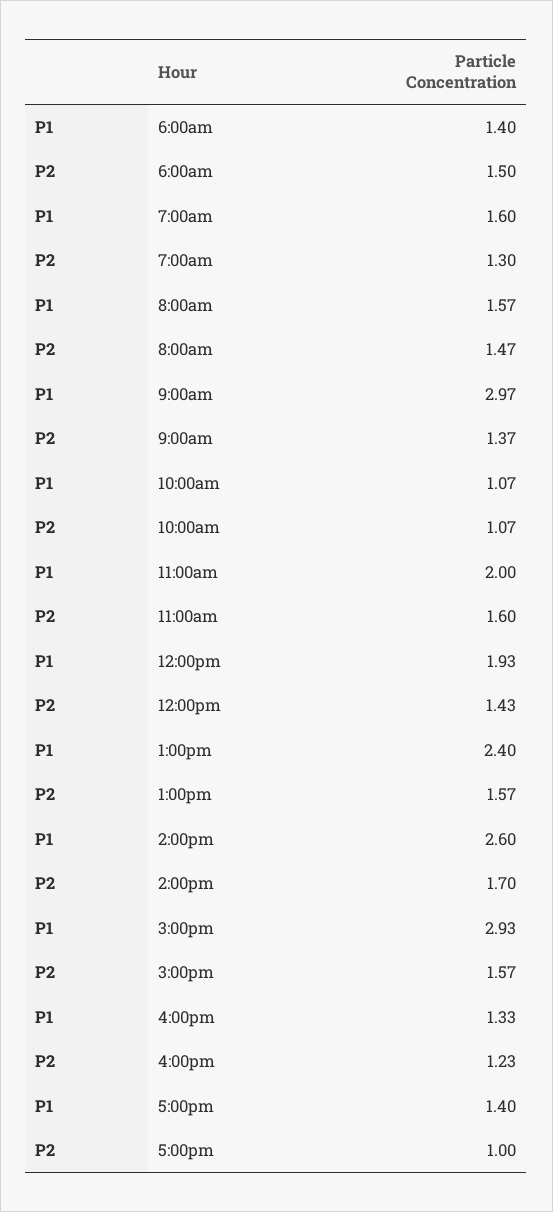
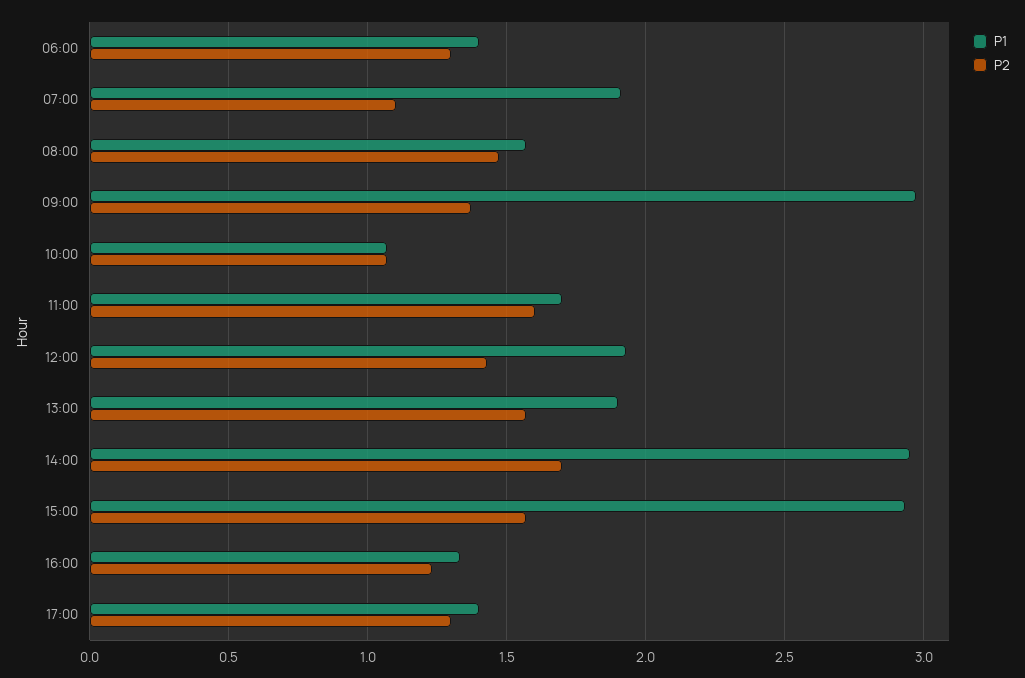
  {
    "P1": {
      "6:00am": 1.4,
-     "7:00am": 1.6,
+     "7:00am": 1.9,
      "8:00am": 1.57,
      "9:00am": 2.97,
      "10:00am": 1.07,
-     "11:00am": 2,
+     "11:00am": 1.7,
      "12:00pm": 1.93,
-     "1:00pm": 2.4,
+     "1:00pm": 1.9,
-     "2:00pm": 2.6,
+     "2:00pm": 2.95,
      "3:00pm": 2.93,
      "4:00pm": 1.33,
      "5:00pm": 1.4
    },
    "P2": {
-     "6:00am": 1.5,
+     "6:00am": 1.3,
-     "7:00am": 1.3,
+     "7:00am": 1.1,
      "8:00am": 1.47,
      "9:00am": 1.37,
      "10:00am": 1.07,
      "11:00am": 1.6,
      "12:00pm": 1.43,
      "1:00pm": 1.57,
      "2:00pm": 1.7,
      "3:00pm": 1.57,
      "4:00pm": 1.23,
-     "5:00pm": 1
+     "5:00pm": 1.3
    }
  }

